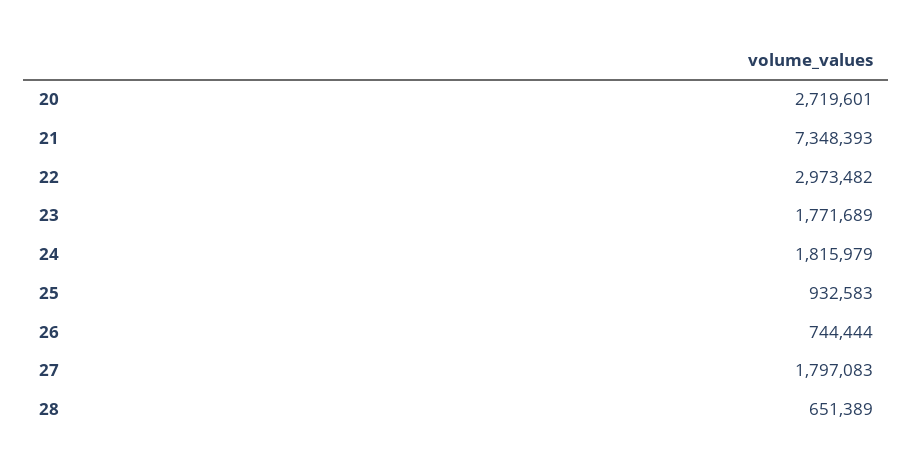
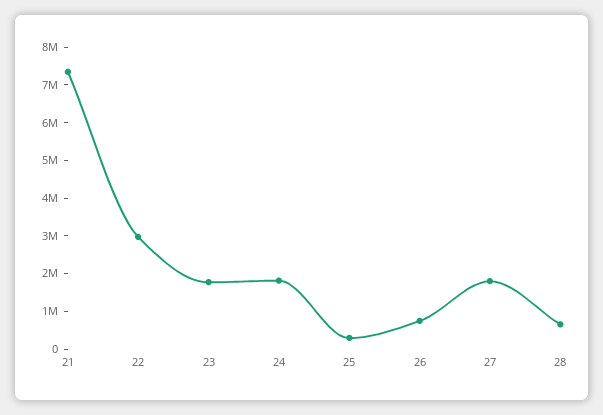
  {
-   "20": 2719601,
    "21": 7348393,
    "22": 2973482,
    "23": 1771689,
    "24": 1815979,
-   "25": 932583,
+   "25": 250000,
    "26": 744444,
    "27": 1797083,
    "28": 651389
  }

